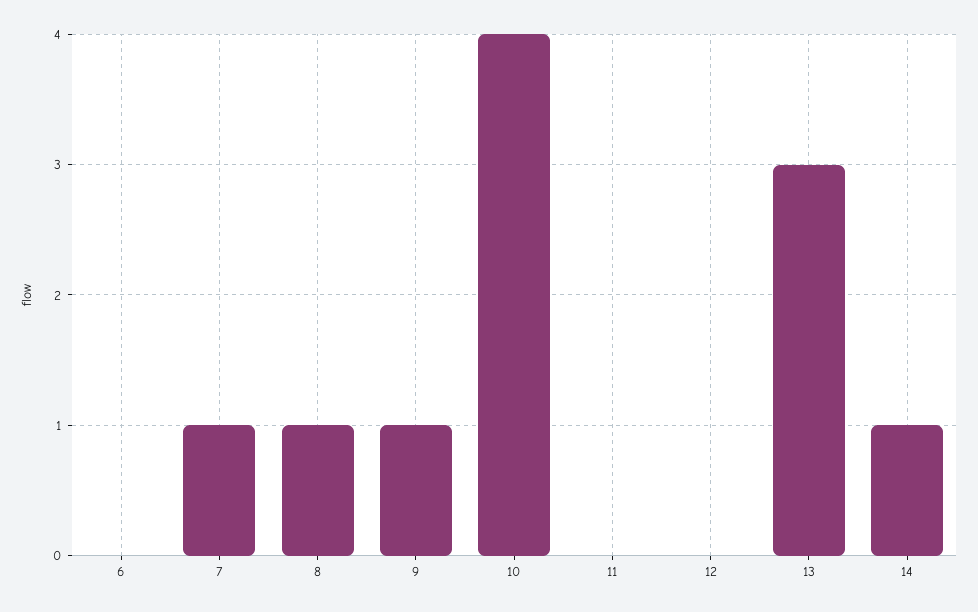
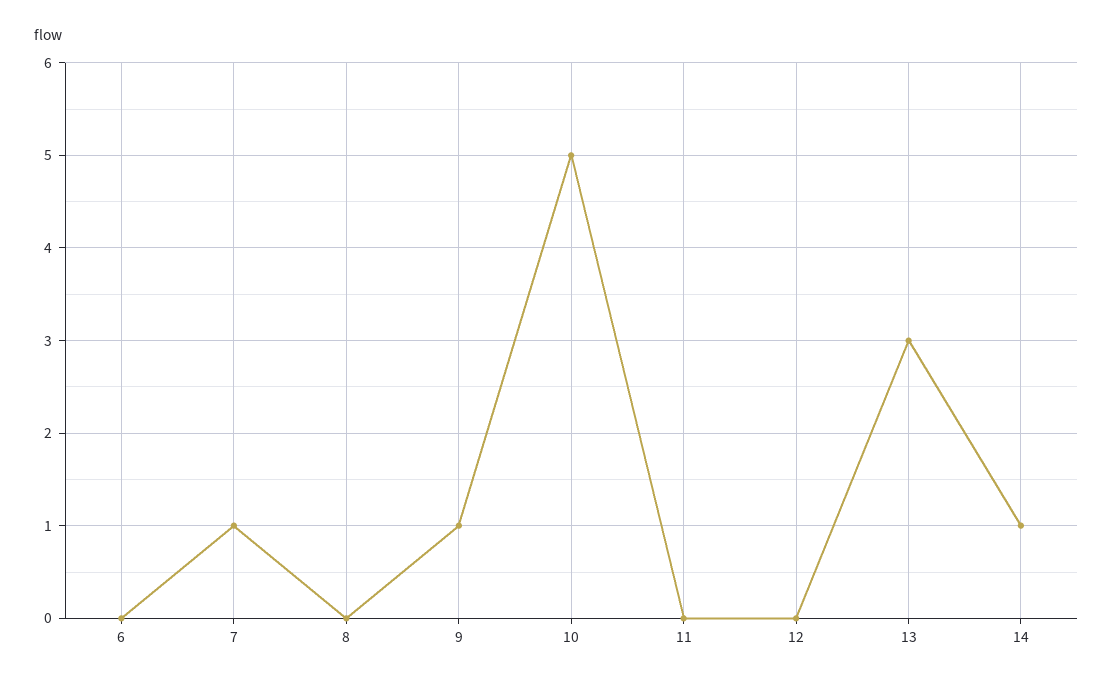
  {
    "6": 0,
    "7": 1,
-   "8": 1,
+   "8": 0,
    "9": 1,
-   "10": 4,
+   "10": 5,
    "11": 0,
    "12": 0,
    "13": 3,
    "14": 1
  }

